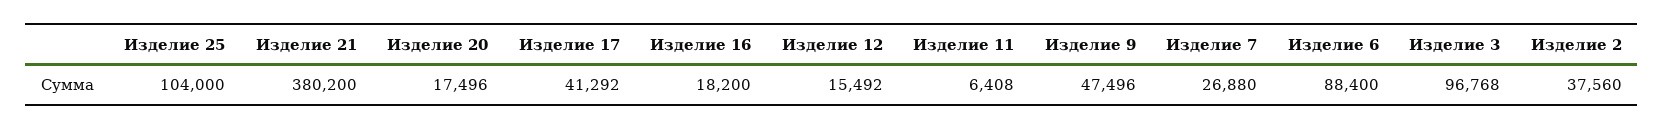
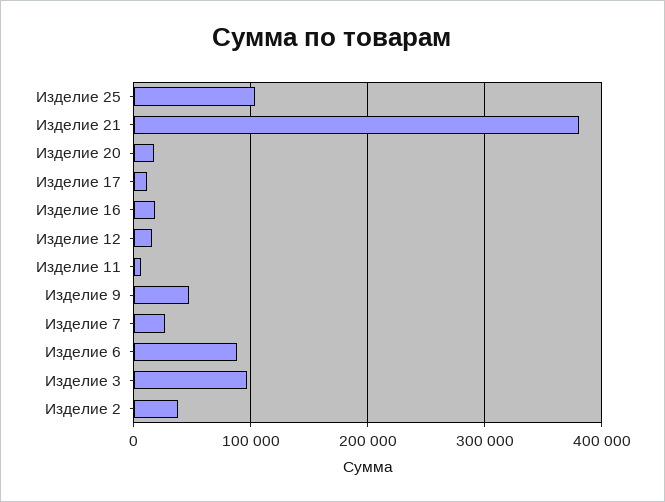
  {
    "Изделие 25": 104000,
    "Изделие 21": 380200,
    "Изделие 20": 17496,
-   "Изделие 17": 41292,
+   "Изделие 17": 10000,
    "Изделие 16": 18200,
    "Изделие 12": 15492,
    "Изделие 11": 6408,
    "Изделие 9": 47496,
    "Изделие 7": 26880,
    "Изделие 6": 88400,
    "Изделие 3": 96768,
    "Изделие 2": 37560
  }

